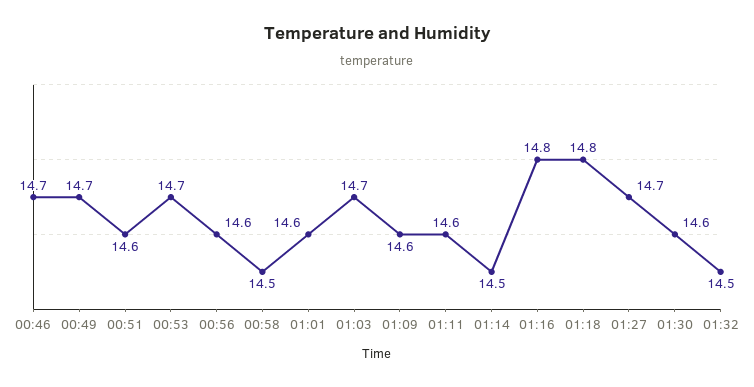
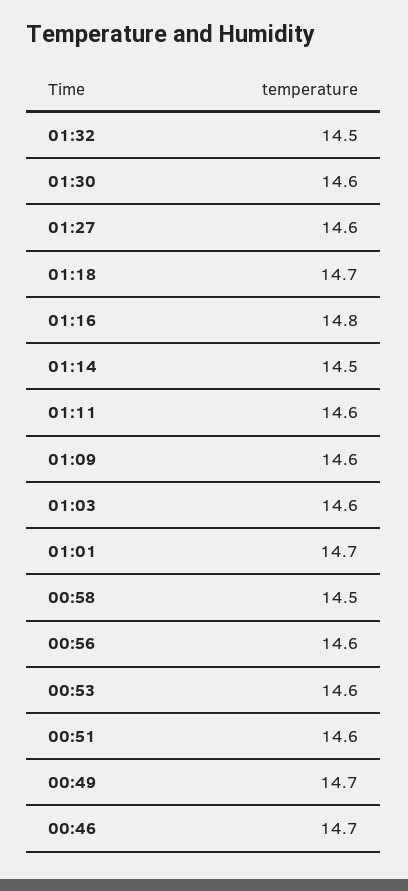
  {
    "00:46": 14.7,
    "00:49": 14.7,
    "00:51": 14.6,
-   "00:53": 14.7,
+   "00:53": 14.6,
    "00:56": 14.6,
    "00:58": 14.5,
-   "01:01": 14.6,
+   "01:01": 14.7,
-   "01:03": 14.7,
+   "01:03": 14.6,
    "01:09": 14.6,
    "01:11": 14.6,
    "01:14": 14.5,
    "01:16": 14.8,
-   "01:18": 14.8,
+   "01:18": 14.7,
-   "01:27": 14.7,
+   "01:27": 14.6,
    "01:30": 14.6,
    "01:32": 14.5
  }

